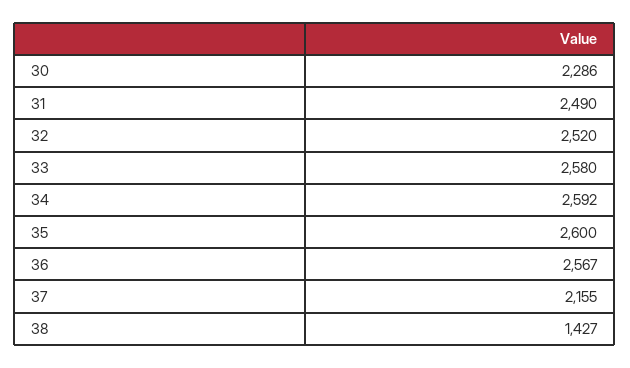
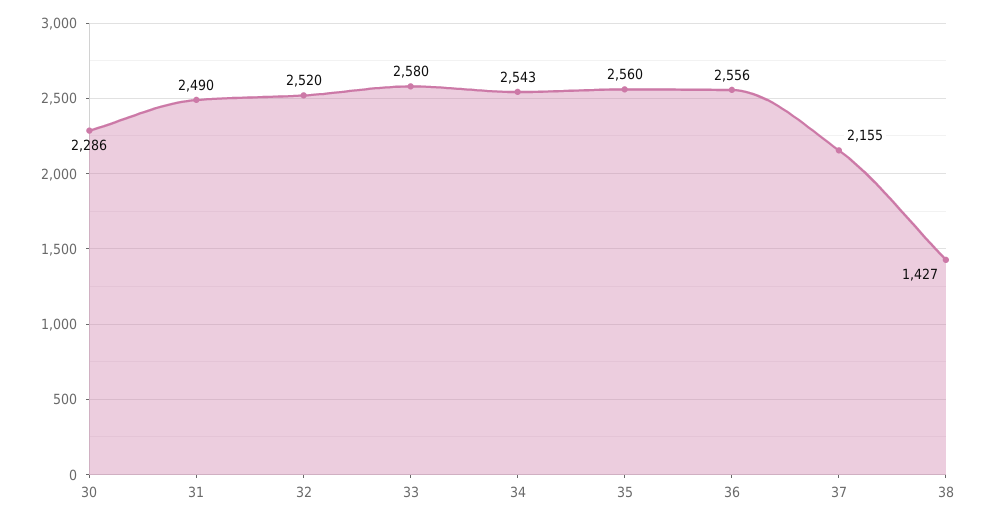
  {
    "30": 2286,
    "31": 2490,
    "32": 2520,
    "33": 2580,
-   "34": 2592,
+   "34": 2543,
-   "35": 2600,
+   "35": 2560,
-   "36": 2567,
+   "36": 2556,
    "37": 2155,
    "38": 1427
  }

